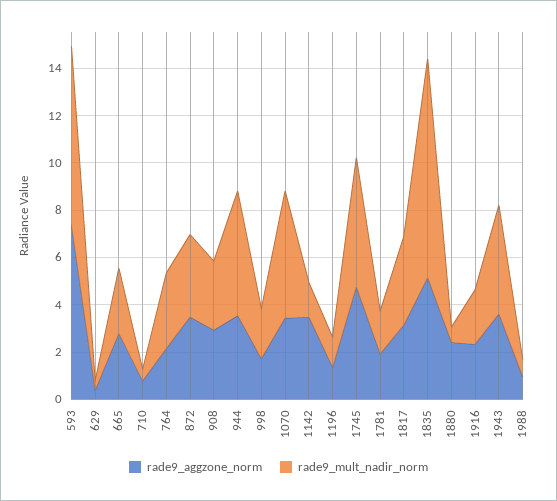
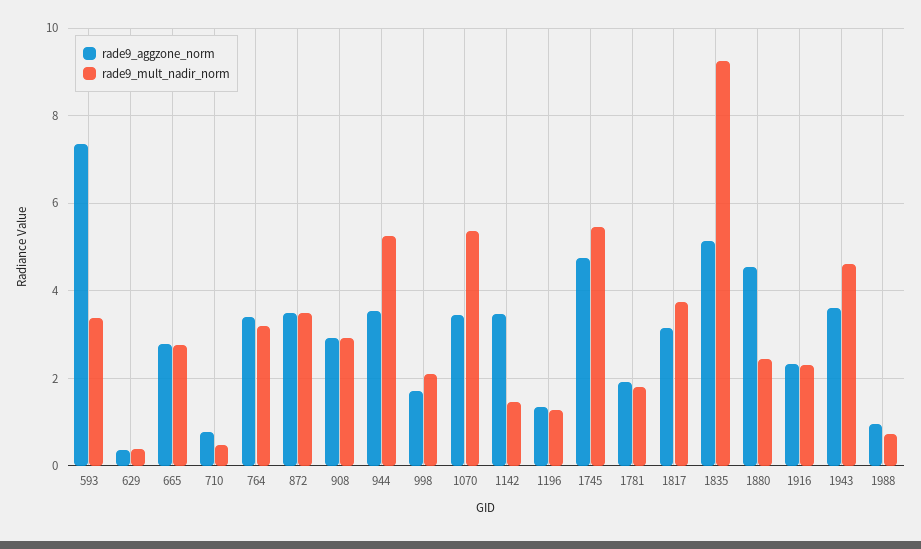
  {
    "rade9_aggzone_norm": {
      "593": 7.4,
      "629": 0.4,
      "665": 2.8,
      "710": 0.8,
-     "764": 2,
+     "764": 3.4,
      "872": 3.4,
      "908": 3,
      "944": 3.6,
      "998": 1.8,
      "1070": 3.4,
      "1142": 3.4,
      "1196": 1.4,
      "1745": 4.8,
      "1781": 2,
      "1817": 3.2,
      "1835": 5.2,
-     "1880": 2.5,
+     "1880": 4.6,
      "1916": 2.4,
      "1943": 3.6,
      "1988": 1
    },
    "rade9_mult_nadir_norm": {
-     "593": 7.5,
+     "593": 3.4,
      "629": 0.4,
      "665": 2.8,
      "710": 0.4,
      "764": 3.2,
      "872": 3.4,
      "908": 3,
      "944": 5.2,
      "998": 2.2,
      "1070": 5.4,
      "1142": 1.4,
      "1196": 1.2,
      "1745": 5.4,
      "1781": 1.8,
      "1817": 3.8,
      "1835": 9.2,
-     "1880": 0.5,
+     "1880": 2.4,
      "1916": 2.4,
      "1943": 4.6,
      "1988": 0.8
    }
  }

